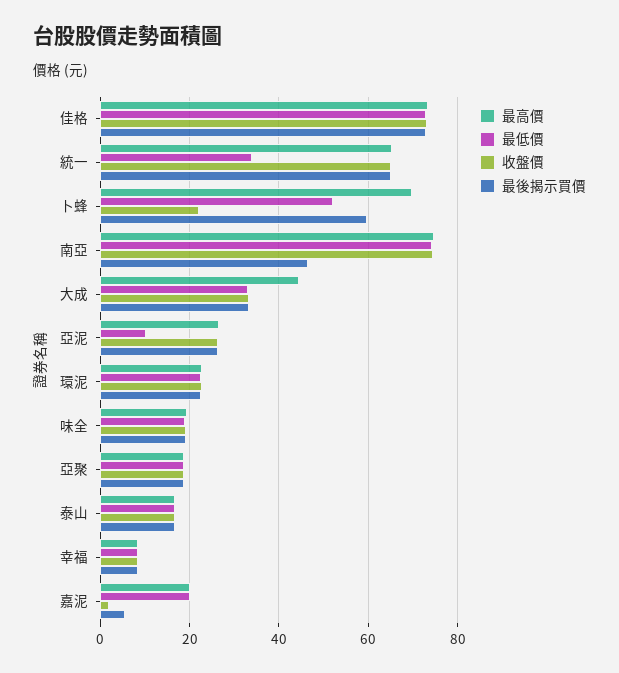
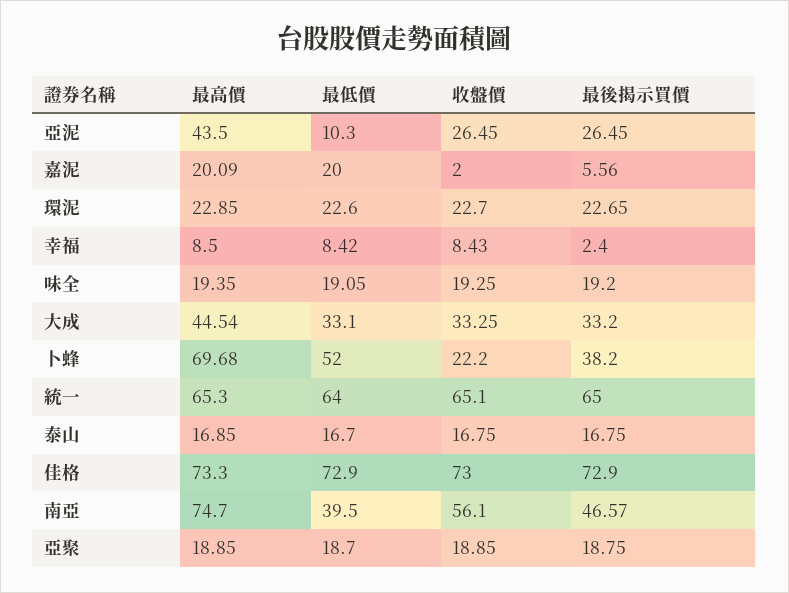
  {
    "最高價": {
      "佳格": 73.3,
      "統一": 65.3,
      "卜蜂": 69.68,
      "南亞": 74.7,
      "大成": 44.54,
-     "亞泥": 26,
+     "亞泥": 43.5,
      "環泥": 22.85,
      "味全": 19.35,
      "亞聚": 18.85,
      "泰山": 16.85,
      "幸福": 8.5,
      "嘉泥": 20.09
    },
    "最低價": {
      "佳格": 72.9,
-     "統一": 34,
+     "統一": 64,
      "卜蜂": 52,
-     "南亞": 74,
+     "南亞": 39.5,
      "大成": 33.1,
      "亞泥": 10.3,
      "環泥": 22.6,
      "味全": 19.05,
      "亞聚": 18.7,
      "泰山": 16.7,
      "幸福": 8.42,
      "嘉泥": 20
    },
    "收盤價": {
      "佳格": 73,
      "統一": 65.1,
      "卜蜂": 22.2,
-     "南亞": 74,
+     "南亞": 56.1,
      "大成": 33.25,
      "亞泥": 26.45,
      "環泥": 22.7,
      "味全": 19.25,
      "亞聚": 18.85,
      "泰山": 16.75,
      "幸福": 8.43,
      "嘉泥": 2
    },
    "最後揭示買價": {
      "佳格": 72.9,
      "統一": 65,
-     "卜蜂": 60,
+     "卜蜂": 38.2,
      "南亞": 46.57,
      "大成": 33.2,
      "亞泥": 26.45,
      "環泥": 22.65,
      "味全": 19.2,
      "亞聚": 18.75,
      "泰山": 16.75,
-     "幸福": 8,
+     "幸福": 2.4,
      "嘉泥": 5.56
    }
  }

